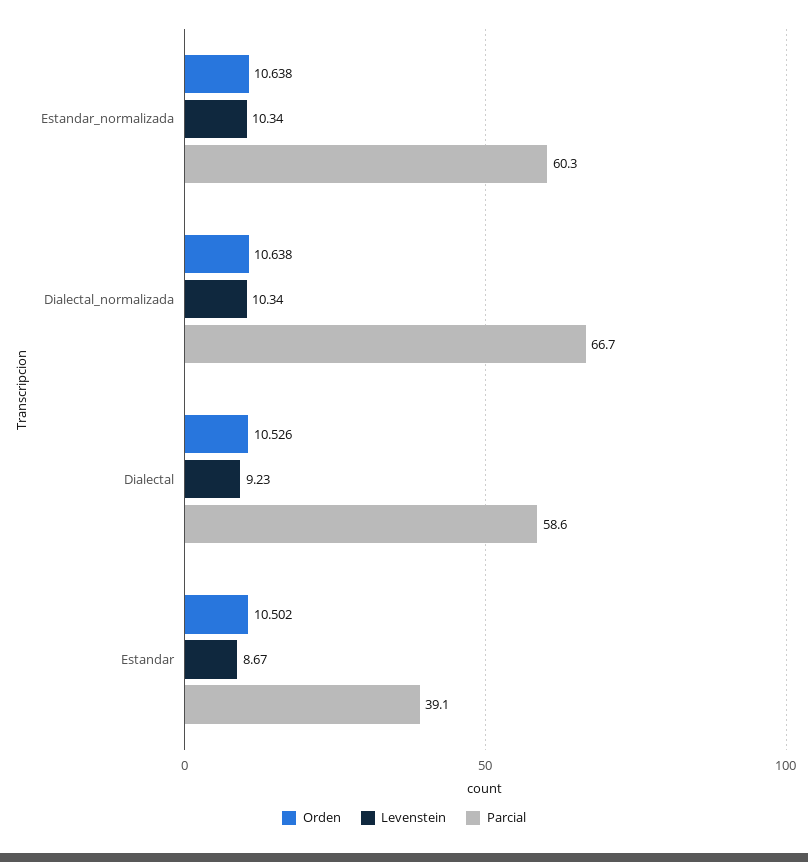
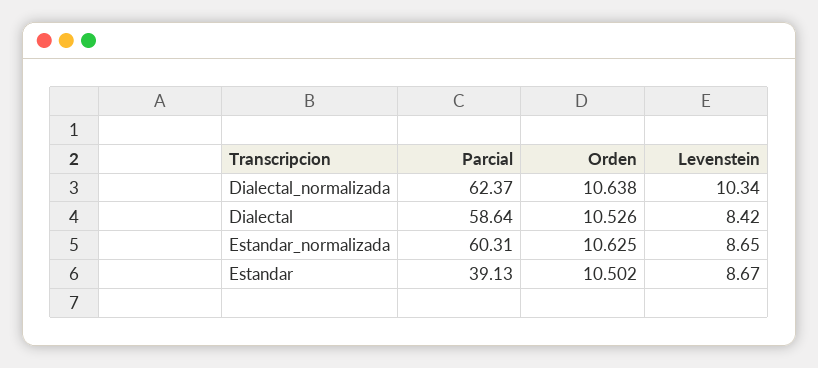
  {
    "Orden": {
-     "Estandar_normalizada": 10.638,
+     "Estandar_normalizada": 10.625,
      "Dialectal_normalizada": 10.638,
      "Dialectal": 10.526,
      "Estandar": 10.502
    },
    "Levenstein": {
-     "Estandar_normalizada": 10.34,
+     "Estandar_normalizada": 8.65,
      "Dialectal_normalizada": 10.34,
-     "Dialectal": 9.23,
+     "Dialectal": 8.42,
      "Estandar": 8.67
    },
    "Parcial": {
      "Estandar_normalizada": 60.31,
-     "Dialectal_normalizada": 66.7,
+     "Dialectal_normalizada": 62.37,
      "Dialectal": 58.64,
      "Estandar": 39.13
    }
  }

